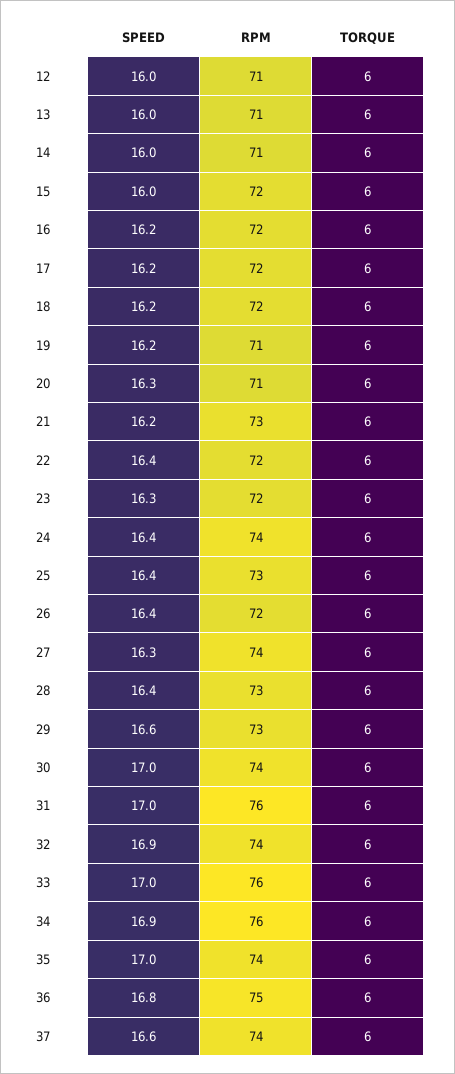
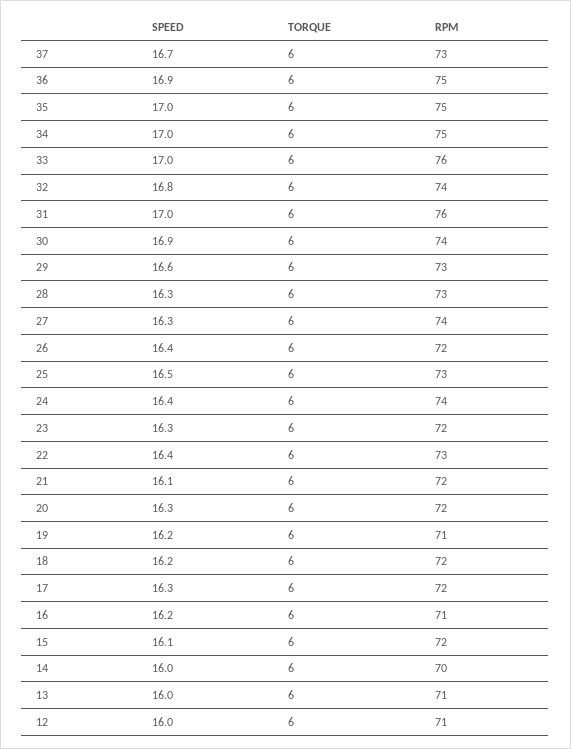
  {
    "SPEED": {
      "12": 16,
      "13": 16,
      "14": 16,
-     "15": 16,
+     "15": 16.1,
      "16": 16.2,
-     "17": 16.2,
+     "17": 16.3,
      "18": 16.2,
      "19": 16.2,
      "20": 16.3,
-     "21": 16.2,
+     "21": 16.1,
      "22": 16.4,
      "23": 16.3,
      "24": 16.4,
-     "25": 16.4,
+     "25": 16.5,
      "26": 16.4,
      "27": 16.3,
-     "28": 16.4,
+     "28": 16.3,
      "29": 16.6,
-     "30": 17,
+     "30": 16.9,
      "31": 17,
-     "32": 16.9,
+     "32": 16.8,
      "33": 17,
-     "34": 16.9,
+     "34": 17,
      "35": 17,
-     "36": 16.8,
+     "36": 16.9,
-     "37": 16.6
+     "37": 16.7
    },
    "RPM": {
      "12": 71,
      "13": 71,
-     "14": 71,
+     "14": 70,
      "15": 72,
-     "16": 72,
+     "16": 71,
      "17": 72,
      "18": 72,
      "19": 71,
-     "20": 71,
+     "20": 72,
-     "21": 73,
+     "21": 72,
-     "22": 72,
+     "22": 73,
      "23": 72,
      "24": 74,
      "25": 73,
      "26": 72,
      "27": 74,
      "28": 73,
      "29": 73,
      "30": 74,
      "31": 76,
      "32": 74,
      "33": 76,
-     "34": 76,
+     "34": 75,
-     "35": 74,
+     "35": 75,
      "36": 75,
-     "37": 74
+     "37": 73
    },
    "TORQUE": {
      "12": 6,
      "13": 6,
      "14": 6,
      "15": 6,
      "16": 6,
      "17": 6,
      "18": 6,
      "19": 6,
      "20": 6,
      "21": 6,
      "22": 6,
      "23": 6,
      "24": 6,
      "25": 6,
      "26": 6,
      "27": 6,
      "28": 6,
      "29": 6,
      "30": 6,
      "31": 6,
      "32": 6,
      "33": 6,
      "34": 6,
      "35": 6,
      "36": 6,
      "37": 6
    }
  }

